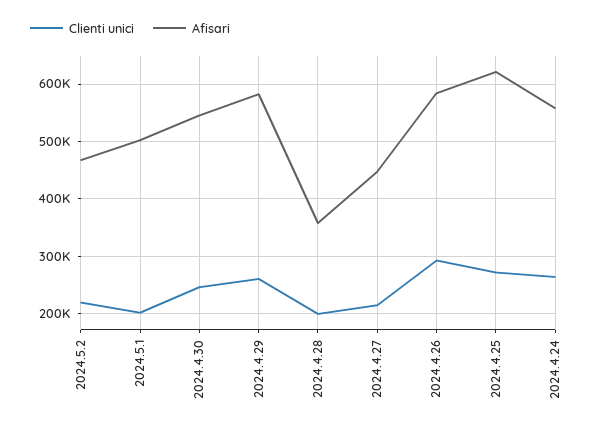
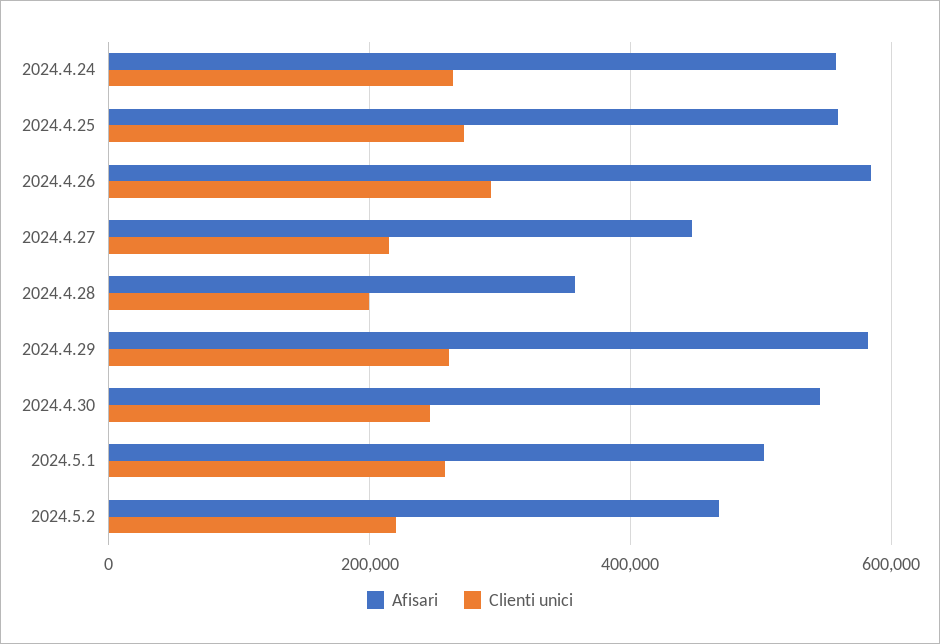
  {
    "Clienti unici": {
      "2024.5.2": 220000,
-     "2024.5.1": 200000,
+     "2024.5.1": 260000,
      "2024.4.30": 240000,
      "2024.4.29": 260000,
      "2024.4.28": 200000,
      "2024.4.27": 220000,
      "2024.4.26": 300000,
      "2024.4.25": 280000,
      "2024.4.24": 260000
    },
    "Afisari": {
      "2024.5.2": 460000,
      "2024.5.1": 500000,
      "2024.4.30": 540000,
      "2024.4.29": 580000,
      "2024.4.28": 360000,
      "2024.4.27": 440000,
      "2024.4.26": 580000,
-     "2024.4.25": 620000,
+     "2024.4.25": 560000,
      "2024.4.24": 560000
    }
  }

